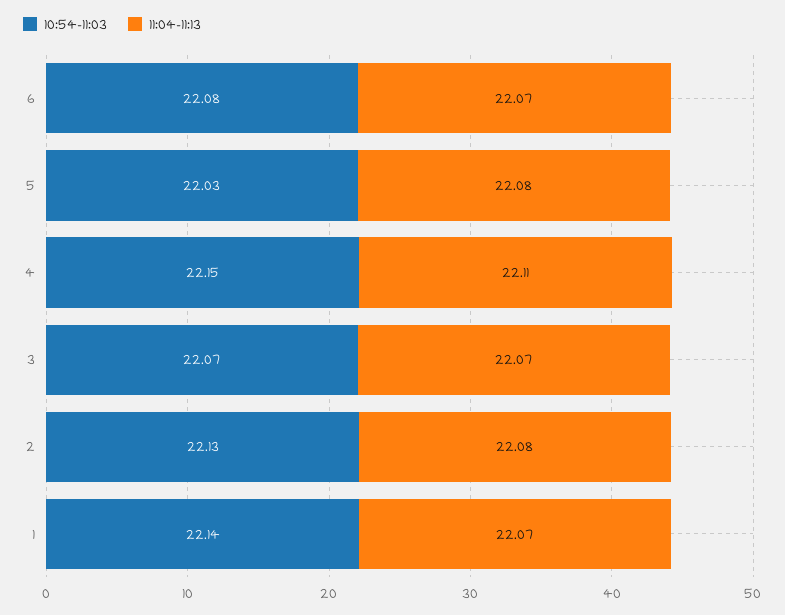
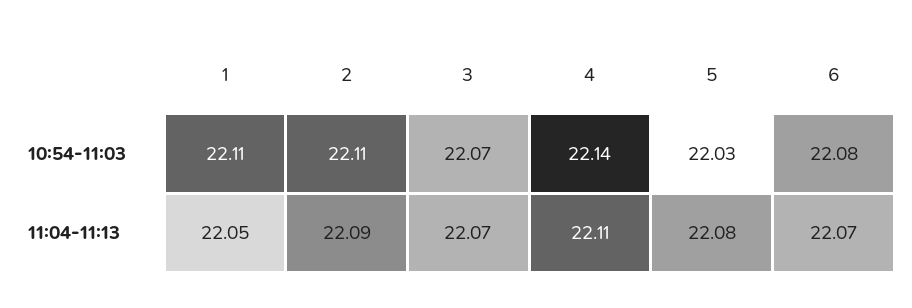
  {
    "10:54-11:03": {
      "6": 22.08,
      "5": 22.03,
-     "4": 22.15,
+     "4": 22.14,
      "3": 22.07,
-     "2": 22.13,
+     "2": 22.11,
-     "1": 22.14
+     "1": 22.11
    },
    "11:04-11:13": {
      "6": 22.07,
      "5": 22.08,
      "4": 22.11,
      "3": 22.07,
-     "2": 22.08,
+     "2": 22.09,
-     "1": 22.07
+     "1": 22.05
    }
  }

